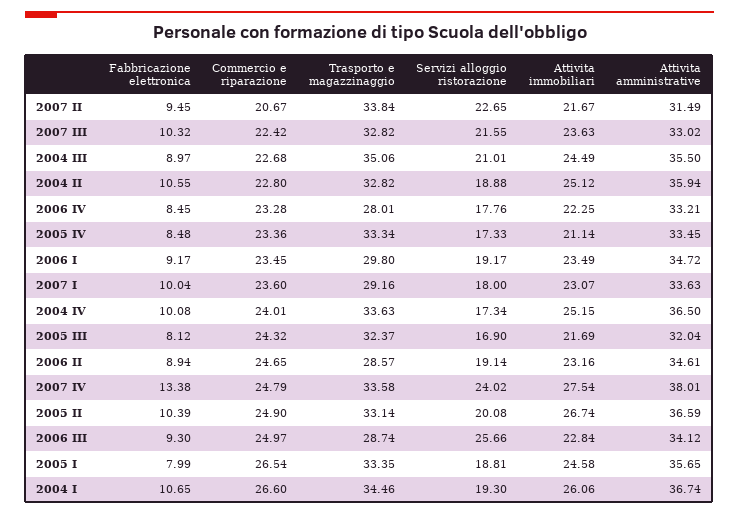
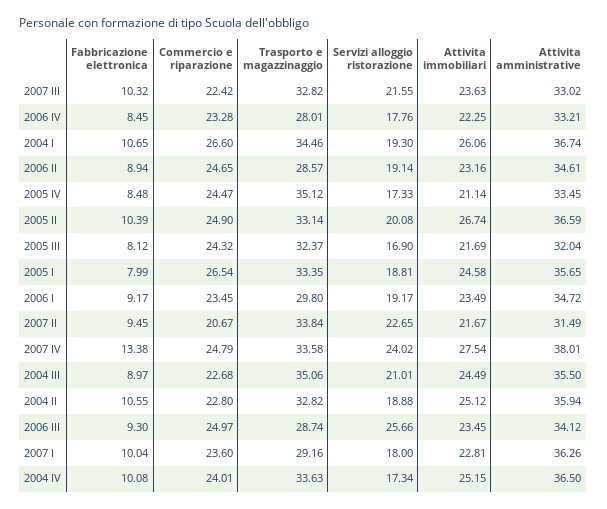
  {
    "Fabbricazione elettronica": {
      "2007 II": 9.45,
      "2007 III": 10.32,
      "2004 III": 8.97,
      "2004 II": 10.55,
      "2006 IV": 8.45,
      "2005 IV": 8.48,
      "2006 I": 9.17,
      "2007 I": 10.04,
      "2004 IV": 10.08,
      "2005 III": 8.12,
      "2006 II": 8.94,
      "2007 IV": 13.38,
      "2005 II": 10.39,
      "2006 III": 9.3,
      "2005 I": 7.99,
      "2004 I": 10.65
    },
    "Commercio e riparazione": {
      "2007 II": 20.67,
      "2007 III": 22.42,
      "2004 III": 22.68,
      "2004 II": 22.8,
      "2006 IV": 23.28,
-     "2005 IV": 23.36,
+     "2005 IV": 24.47,
      "2006 I": 23.45,
      "2007 I": 23.6,
      "2004 IV": 24.01,
      "2005 III": 24.32,
      "2006 II": 24.65,
      "2007 IV": 24.79,
      "2005 II": 24.9,
      "2006 III": 24.97,
      "2005 I": 26.54,
      "2004 I": 26.6
    },
    "Trasporto e magazzinaggio": {
      "2007 II": 33.84,
      "2007 III": 32.82,
      "2004 III": 35.06,
      "2004 II": 32.82,
      "2006 IV": 28.01,
-     "2005 IV": 33.34,
+     "2005 IV": 35.12,
      "2006 I": 29.8,
      "2007 I": 29.16,
      "2004 IV": 33.63,
      "2005 III": 32.37,
      "2006 II": 28.57,
      "2007 IV": 33.58,
      "2005 II": 33.14,
      "2006 III": 28.74,
      "2005 I": 33.35,
      "2004 I": 34.46
    },
    "Servizi alloggio ristorazione": {
      "2007 II": 22.65,
      "2007 III": 21.55,
      "2004 III": 21.01,
      "2004 II": 18.88,
      "2006 IV": 17.76,
      "2005 IV": 17.33,
      "2006 I": 19.17,
      "2007 I": 18,
      "2004 IV": 17.34,
      "2005 III": 16.9,
      "2006 II": 19.14,
      "2007 IV": 24.02,
      "2005 II": 20.08,
      "2006 III": 25.66,
      "2005 I": 18.81,
      "2004 I": 19.3
    },
    "Attivita immobiliari": {
      "2007 II": 21.67,
      "2007 III": 23.63,
      "2004 III": 24.49,
      "2004 II": 25.12,
      "2006 IV": 22.25,
      "2005 IV": 21.14,
      "2006 I": 23.49,
-     "2007 I": 23.07,
+     "2007 I": 22.81,
      "2004 IV": 25.15,
      "2005 III": 21.69,
      "2006 II": 23.16,
      "2007 IV": 27.54,
      "2005 II": 26.74,
-     "2006 III": 22.84,
+     "2006 III": 23.45,
      "2005 I": 24.58,
      "2004 I": 26.06
    },
    "Attivita amministrative": {
      "2007 II": 31.49,
      "2007 III": 33.02,
      "2004 III": 35.5,
      "2004 II": 35.94,
      "2006 IV": 33.21,
      "2005 IV": 33.45,
      "2006 I": 34.72,
-     "2007 I": 33.63,
+     "2007 I": 36.26,
      "2004 IV": 36.5,
      "2005 III": 32.04,
      "2006 II": 34.61,
      "2007 IV": 38.01,
      "2005 II": 36.59,
      "2006 III": 34.12,
      "2005 I": 35.65,
      "2004 I": 36.74
    }
  }

